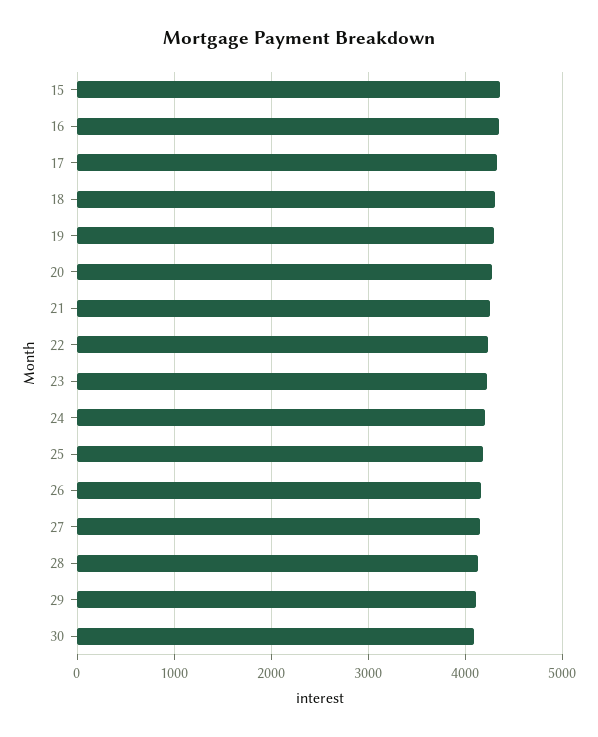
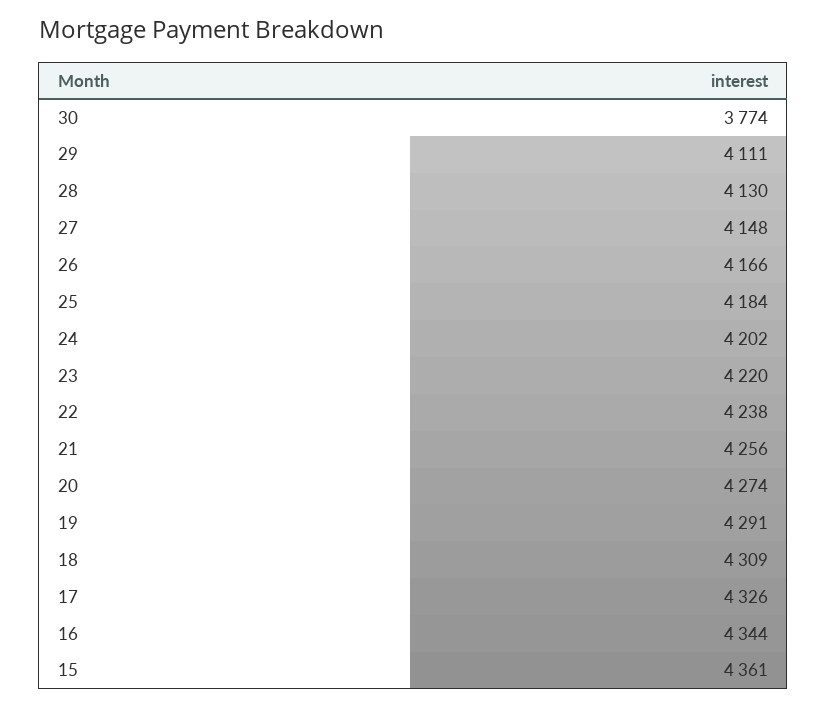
  {
    "15": 4361,
    "16": 4344,
    "17": 4326,
    "18": 4309,
    "19": 4291,
    "20": 4274,
    "21": 4256,
    "22": 4238,
    "23": 4220,
    "24": 4202,
    "25": 4184,
    "26": 4166,
    "27": 4148,
    "28": 4130,
    "29": 4111,
-   "30": 4100
+   "30": 3774
  }

